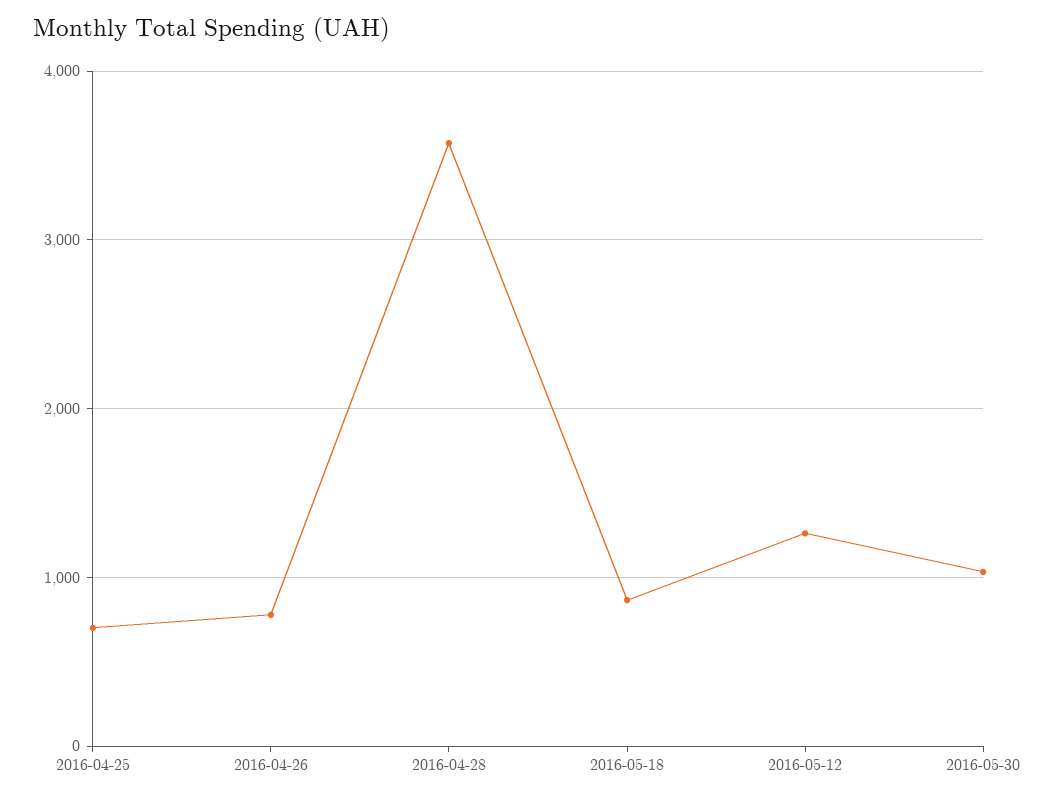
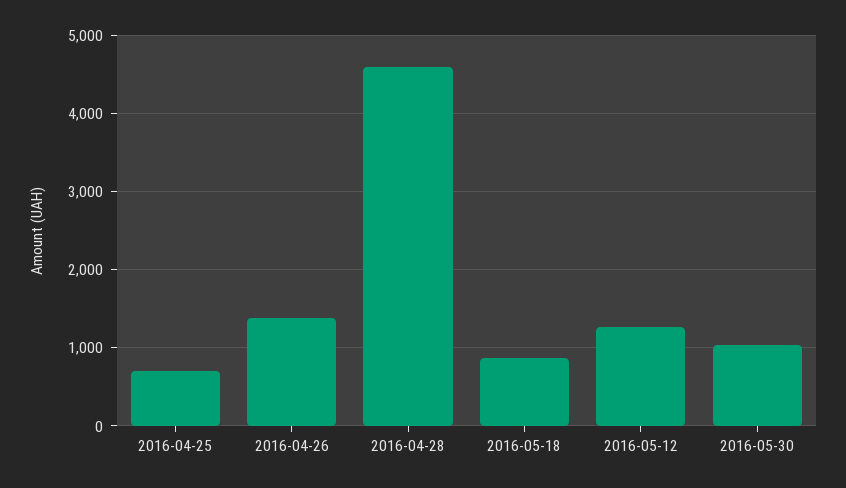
  {
    "2016-04-25": 700,
-   "2016-04-26": 800,
+   "2016-04-26": 1400,
-   "2016-04-28": 3600,
+   "2016-04-28": 4600,
    "2016-05-18": 900,
    "2016-05-12": 1300,
    "2016-05-30": 1000
  }

